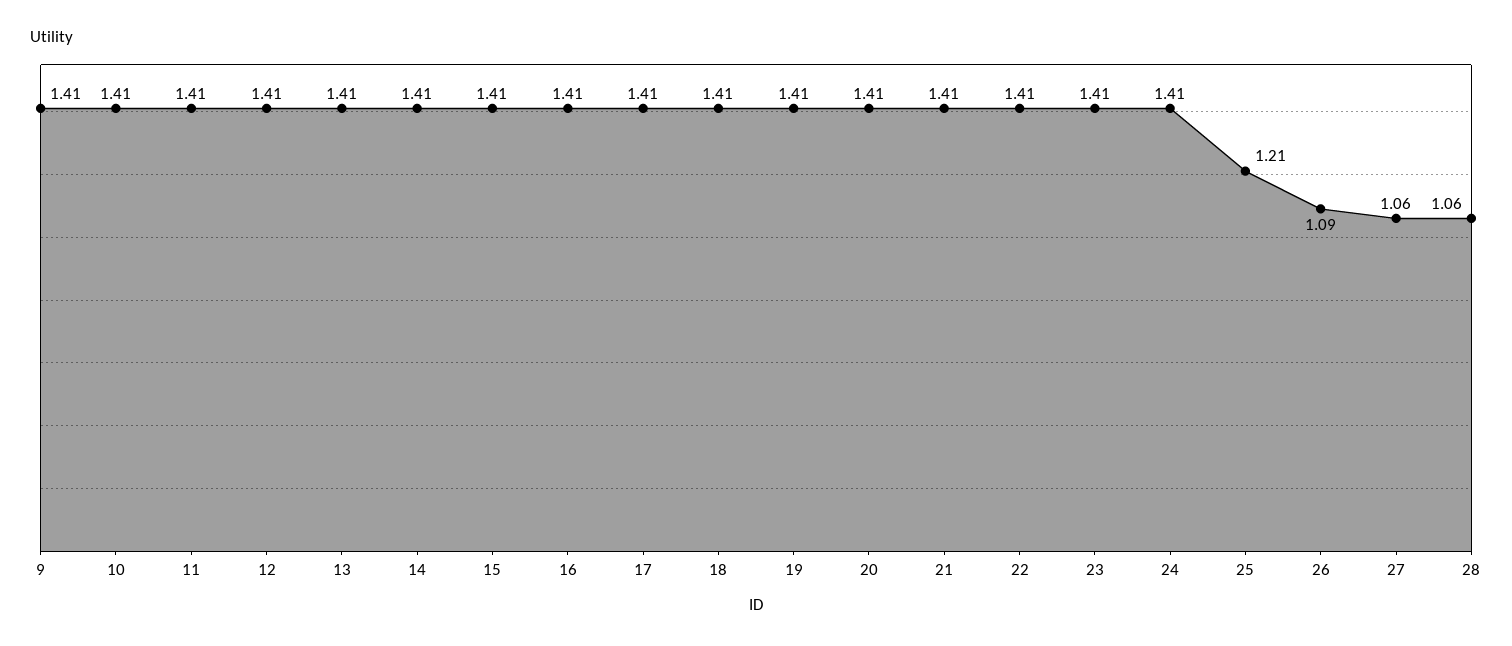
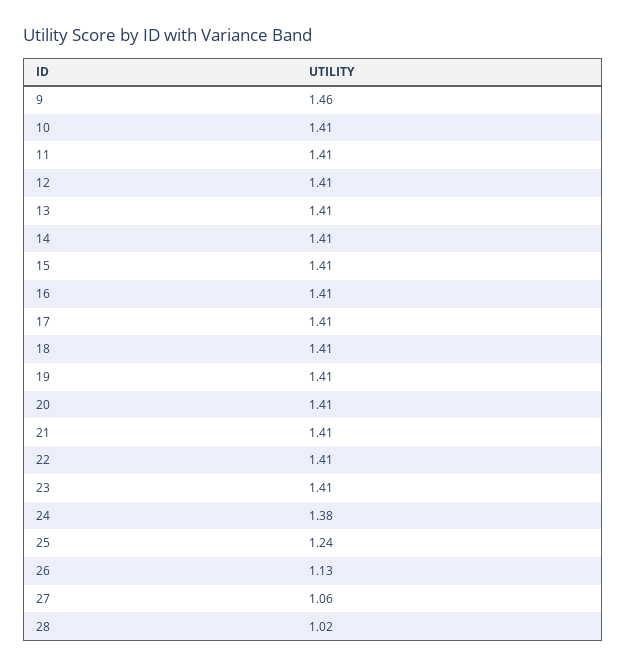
  {
-   "9": 1.41,
+   "9": 1.46,
    "10": 1.41,
    "11": 1.41,
    "12": 1.41,
    "13": 1.41,
    "14": 1.41,
    "15": 1.41,
    "16": 1.41,
    "17": 1.41,
    "18": 1.41,
    "19": 1.41,
    "20": 1.41,
    "21": 1.41,
    "22": 1.41,
    "23": 1.41,
-   "24": 1.41,
+   "24": 1.38,
-   "25": 1.21,
+   "25": 1.24,
-   "26": 1.09,
+   "26": 1.13,
    "27": 1.06,
-   "28": 1.06
+   "28": 1.02
  }

